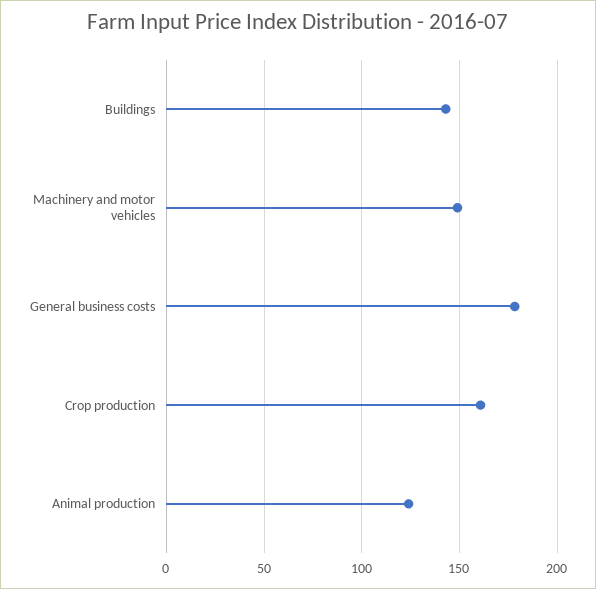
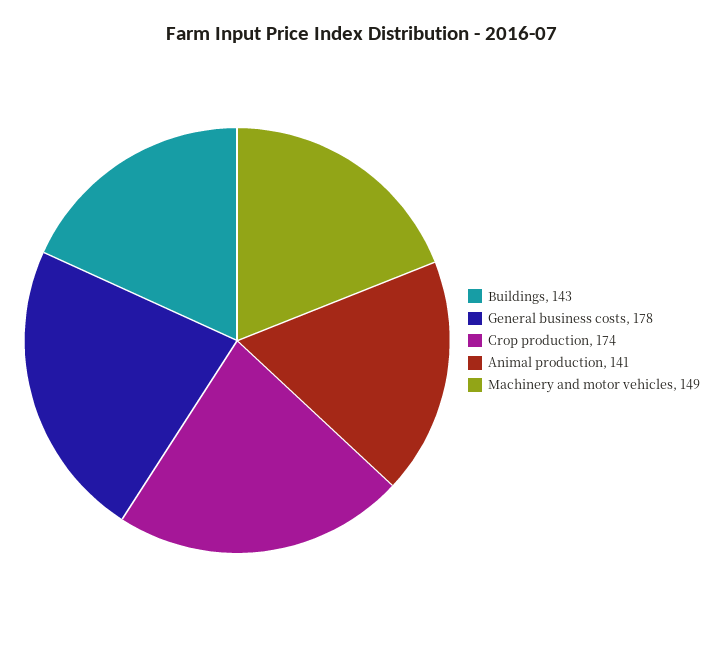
  {
    "Buildings": 143,
    "Machinery and motor vehicles": 149,
    "General business costs": 178,
-   "Crop production": 160,
+   "Crop production": 174,
-   "Animal production": 125
+   "Animal production": 141
  }

